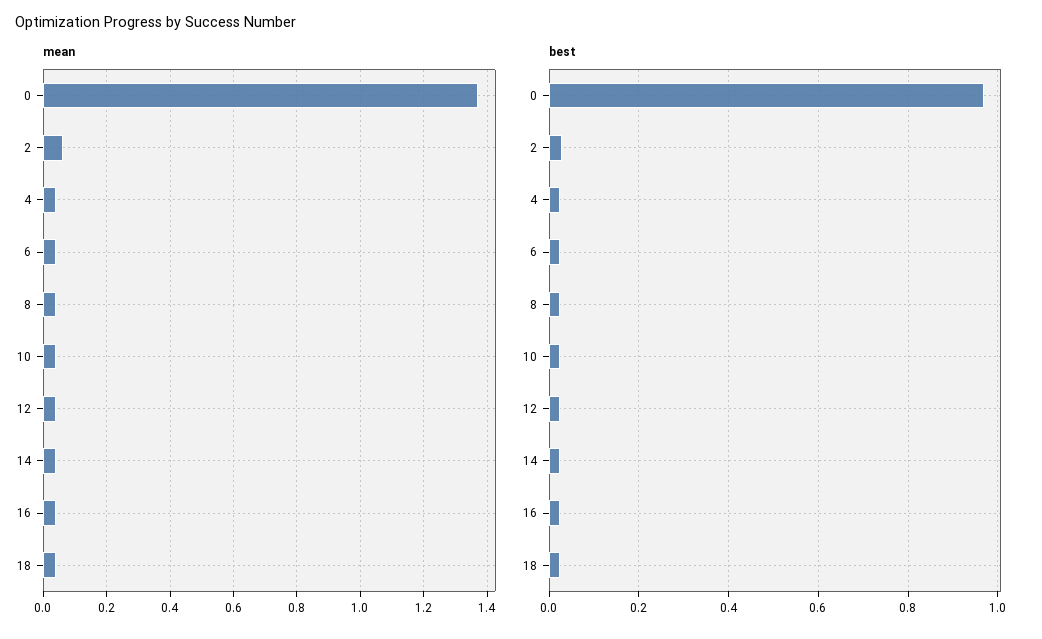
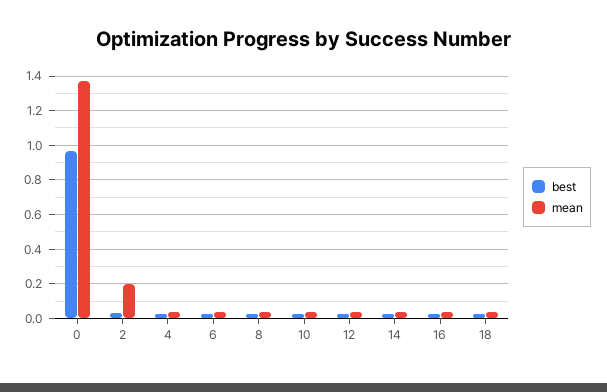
  {
    "mean": {
      "0": 1.38,
-     "2": 0.06,
+     "2": 0.2,
      "4": 0.04,
      "6": 0.04,
      "8": 0.04,
      "10": 0.04,
      "12": 0.04,
      "14": 0.04,
      "16": 0.04,
      "18": 0.04
    },
    "best": {
      "0": 0.96,
      "2": 0.04,
      "4": 0.02,
      "6": 0.02,
      "8": 0.02,
      "10": 0.02,
      "12": 0.02,
      "14": 0.02,
      "16": 0.02,
      "18": 0.02
    }
  }

